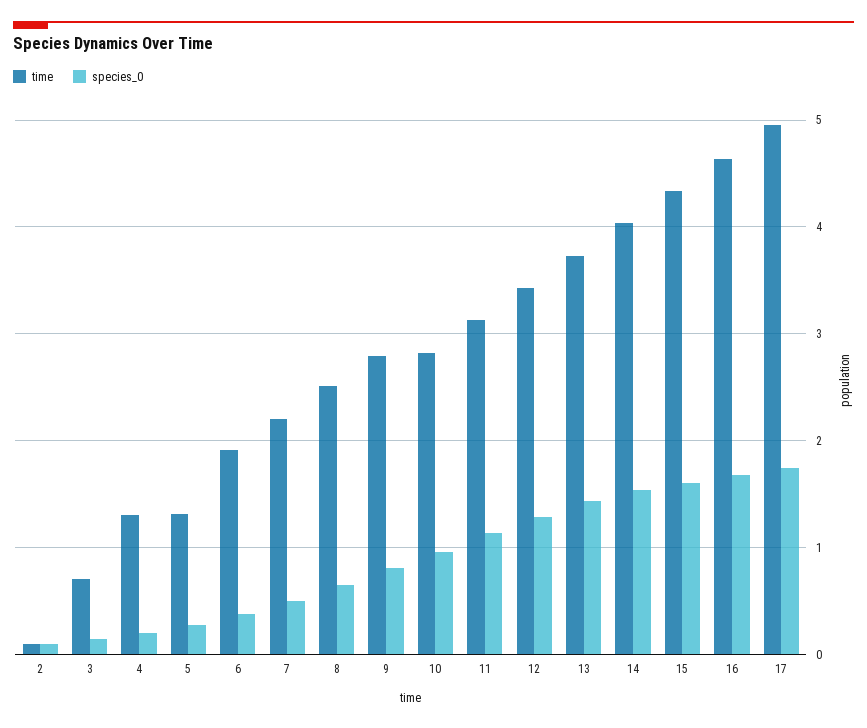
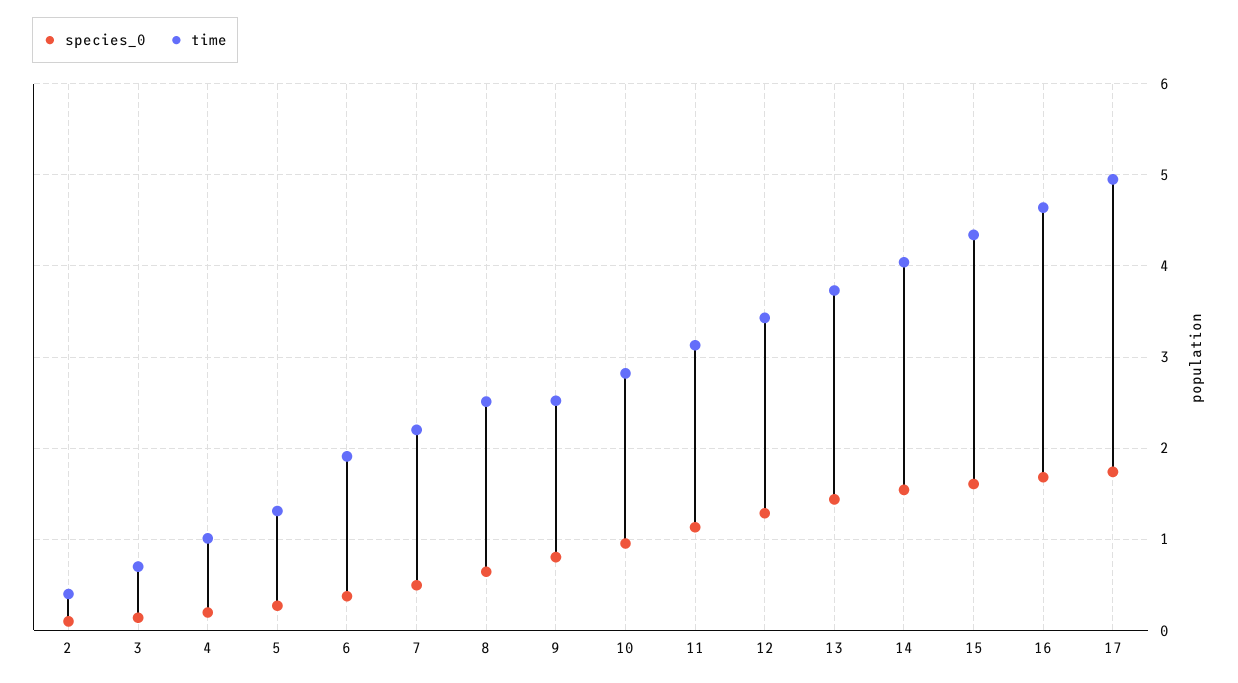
  {
    "time": {
-     "2": 0.1,
+     "2": 0.4,
      "3": 0.7,
-     "4": 1.3,
+     "4": 1,
      "5": 1.3,
      "6": 1.9,
      "7": 2.2,
      "8": 2.5,
-     "9": 2.8,
+     "9": 2.5,
      "10": 2.8,
      "11": 3.1,
      "12": 3.4,
      "13": 3.7,
      "14": 4,
      "15": 4.3,
      "16": 4.6,
      "17": 5
    },
    "species_0": {
      "2": 0.1,
      "3": 0.1,
      "4": 0.2,
      "5": 0.3,
      "6": 0.4,
      "7": 0.5,
      "8": 0.6,
      "9": 0.8,
      "10": 1,
      "11": 1.1,
      "12": 1.3,
      "13": 1.4,
      "14": 1.5,
      "15": 1.6,
      "16": 1.7,
      "17": 1.7
    }
  }

